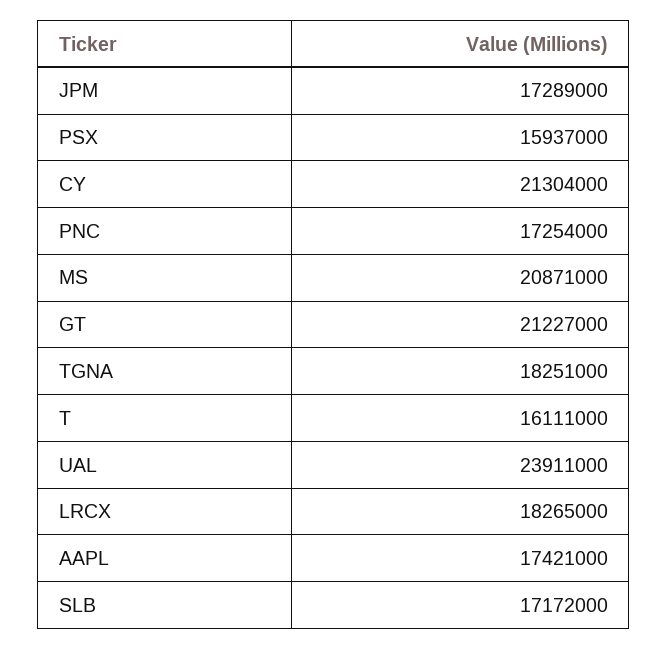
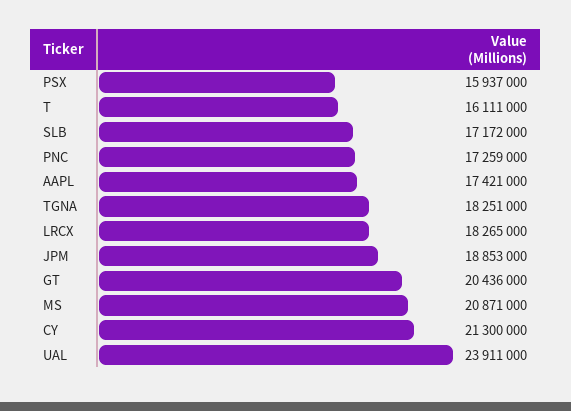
  {
-   "JPM": 17289000,
+   "JPM": 18853000,
    "PSX": 15937000,
-   "CY": 21304000,
+   "CY": 21300000,
-   "PNC": 17254000,
+   "PNC": 17259000,
    "MS": 20871000,
-   "GT": 21227000,
+   "GT": 20436000,
    "TGNA": 18251000,
    "T": 16111000,
    "UAL": 23911000,
    "LRCX": 18265000,
    "AAPL": 17421000,
    "SLB": 17172000
  }

